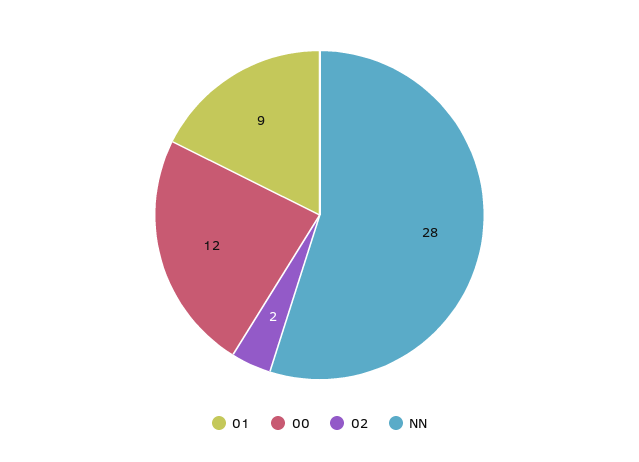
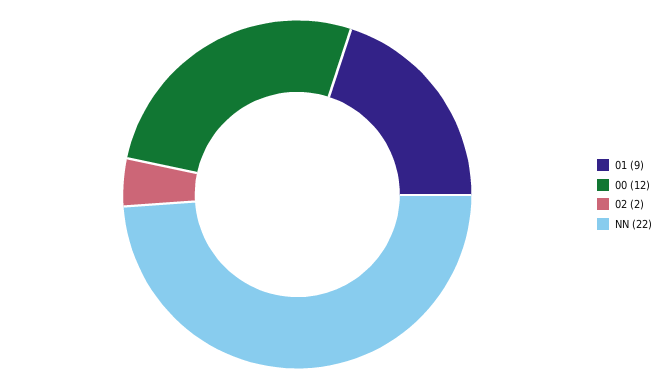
  {
    "01": 9,
    "00": 12,
    "02": 2,
-   "NN": 28
+   "NN": 22
  }

